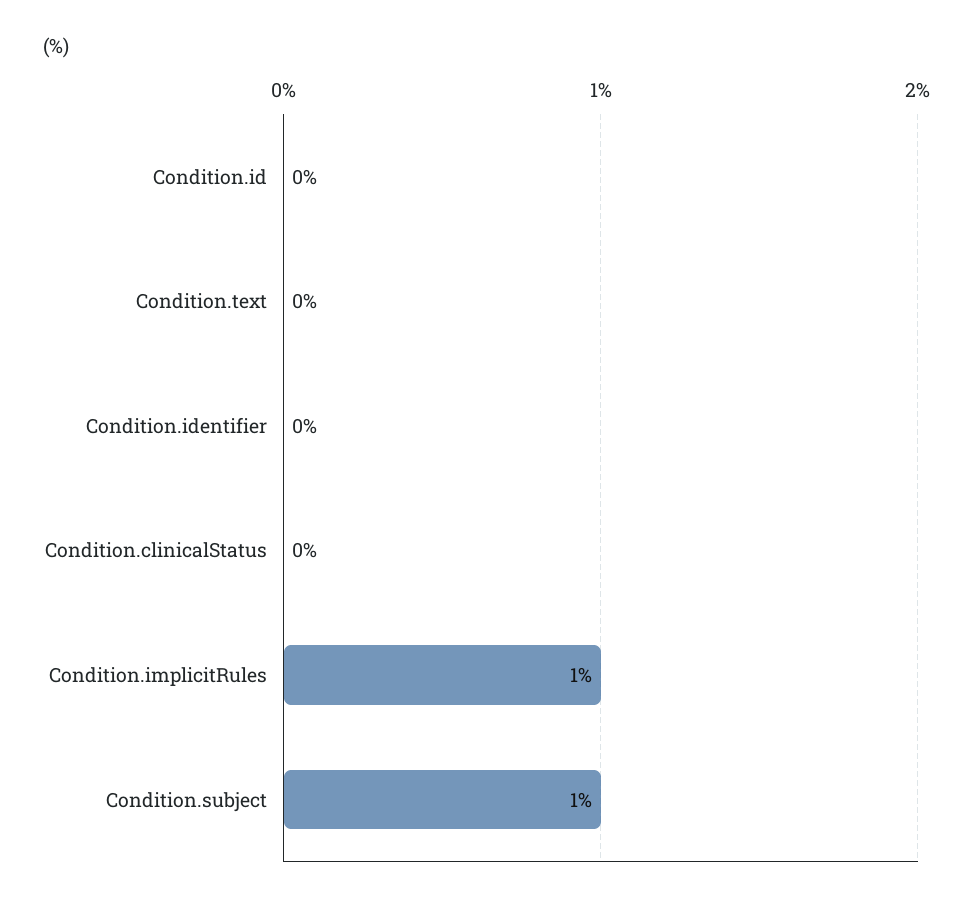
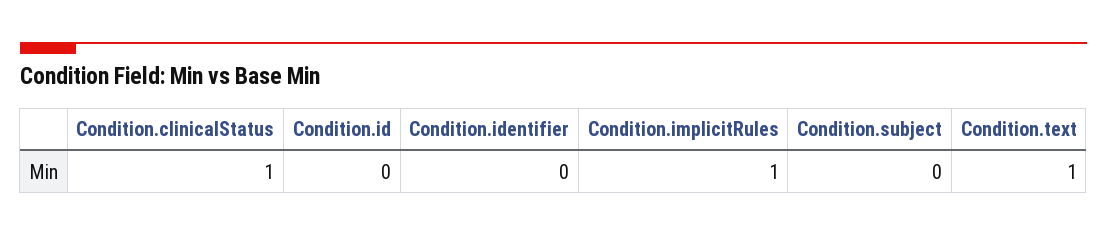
  {
    "Condition.id": 0,
-   "Condition.text": 0,
+   "Condition.text": 1,
    "Condition.identifier": 0,
-   "Condition.clinicalStatus": 0,
+   "Condition.clinicalStatus": 1,
    "Condition.implicitRules": 1,
-   "Condition.subject": 1
+   "Condition.subject": 0
  }

